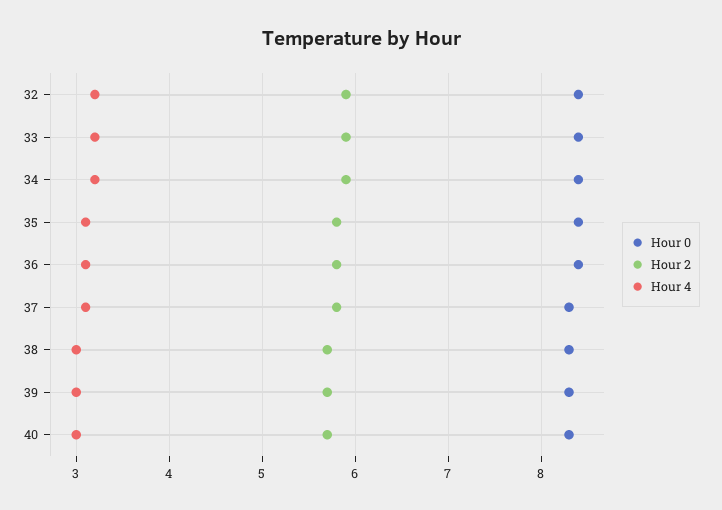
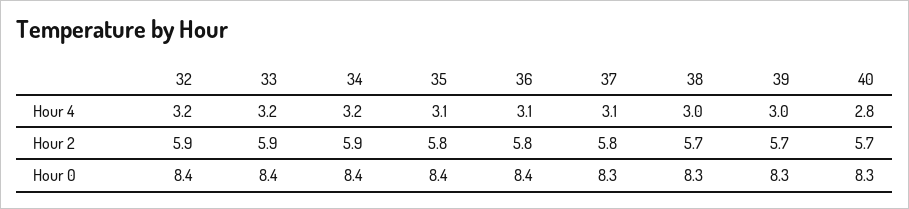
  {
    "Hour 0": {
      "32": 8.4,
      "33": 8.4,
      "34": 8.4,
      "35": 8.4,
      "36": 8.4,
      "37": 8.3,
      "38": 8.3,
      "39": 8.3,
      "40": 8.3
    },
    "Hour 2": {
      "32": 5.9,
      "33": 5.9,
      "34": 5.9,
      "35": 5.8,
      "36": 5.8,
      "37": 5.8,
      "38": 5.7,
      "39": 5.7,
      "40": 5.7
    },
    "Hour 4": {
      "32": 3.2,
      "33": 3.2,
      "34": 3.2,
      "35": 3.1,
      "36": 3.1,
      "37": 3.1,
      "38": 3,
      "39": 3,
-     "40": 3
+     "40": 2.8
    }
  }

